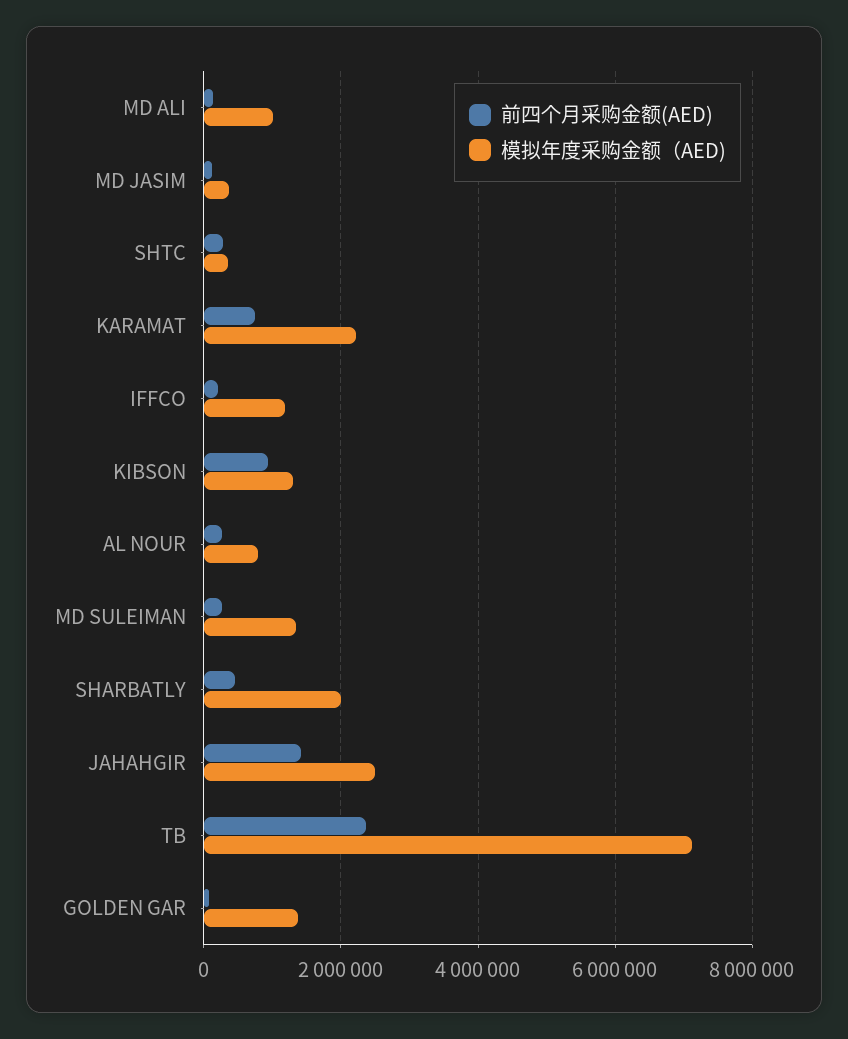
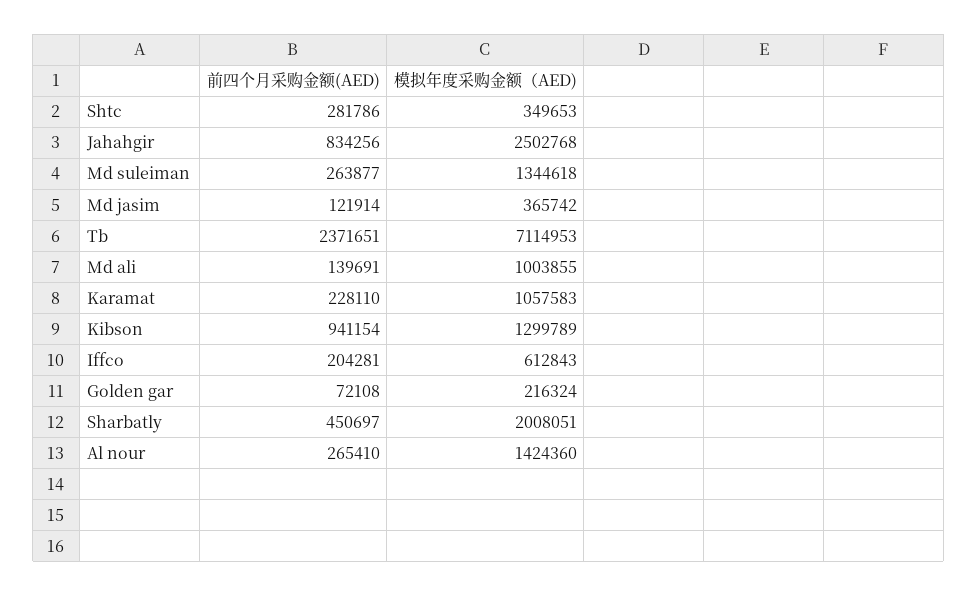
  {
    "前四个月采购金额(AED)": {
      "MD ALI": 139691,
      "MD JASIM": 121914,
      "SHTC": 281786,
-     "KARAMAT": 800000,
+     "KARAMAT": 228110,
      "IFFCO": 204281,
      "KIBSON": 941154,
      "AL NOUR": 265410,
      "MD SULEIMAN": 263877,
      "SHARBATLY": 450697,
-     "JAHAHGIR": 1400000,
+     "JAHAHGIR": 834256,
      "TB": 2371651,
      "GOLDEN GAR": 72108
    },
    "模拟年度采购金额（AED)": {
      "MD ALI": 1003855,
      "MD JASIM": 365742,
      "SHTC": 349653,
-     "KARAMAT": 2200000,
+     "KARAMAT": 1057583,
-     "IFFCO": 1200000,
+     "IFFCO": 612843,
      "KIBSON": 1299789,
-     "AL NOUR": 800000,
+     "AL NOUR": 1424360,
      "MD SULEIMAN": 1344618,
      "SHARBATLY": 2008051,
      "JAHAHGIR": 2502768,
      "TB": 7114953,
-     "GOLDEN GAR": 1400000
+     "GOLDEN GAR": 216324
    }
  }

